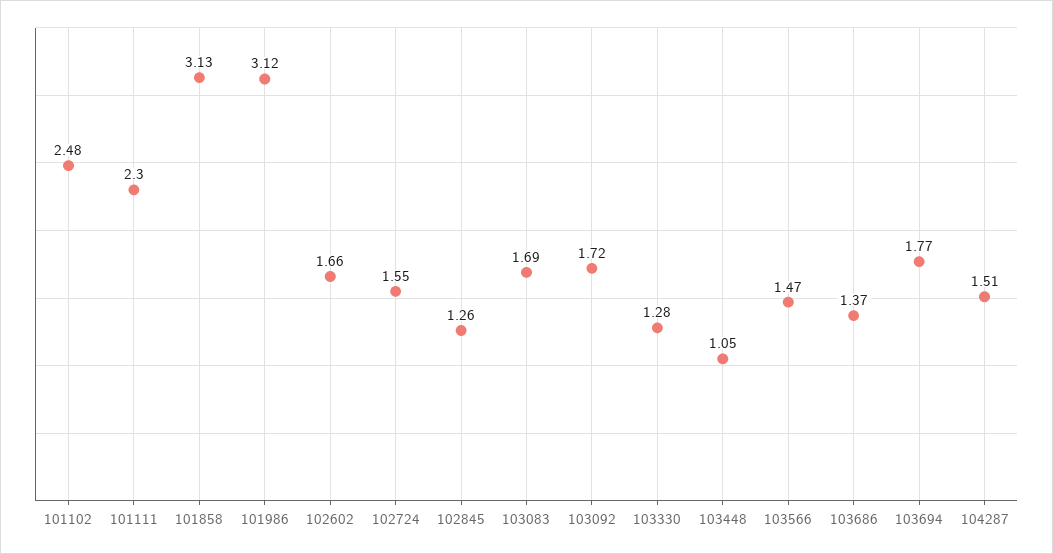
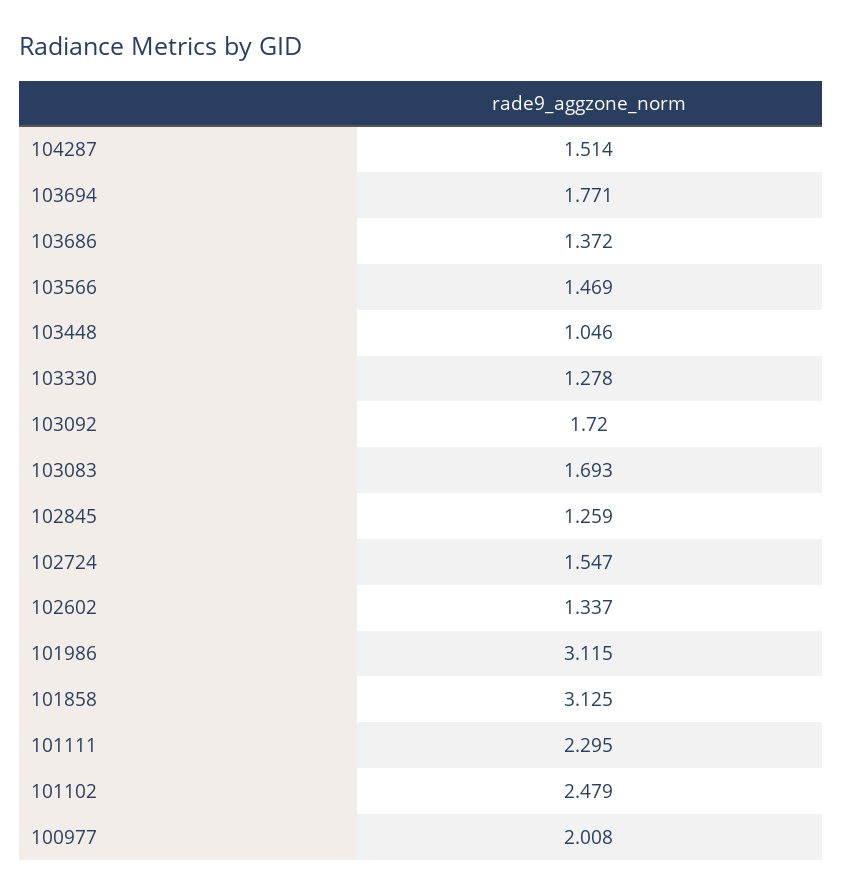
  {
    "101102": 2.479,
    "101111": 2.295,
    "101858": 3.125,
    "101986": 3.115,
-   "102602": 1.66,
+   "102602": 1.337,
    "102724": 1.547,
    "102845": 1.259,
    "103083": 1.693,
    "103092": 1.72,
    "103330": 1.278,
    "103448": 1.046,
    "103566": 1.469,
    "103686": 1.372,
    "103694": 1.771,
-   "104287": 1.514
+   "104287": 1.514,
+   "100977": 2.008
  }

